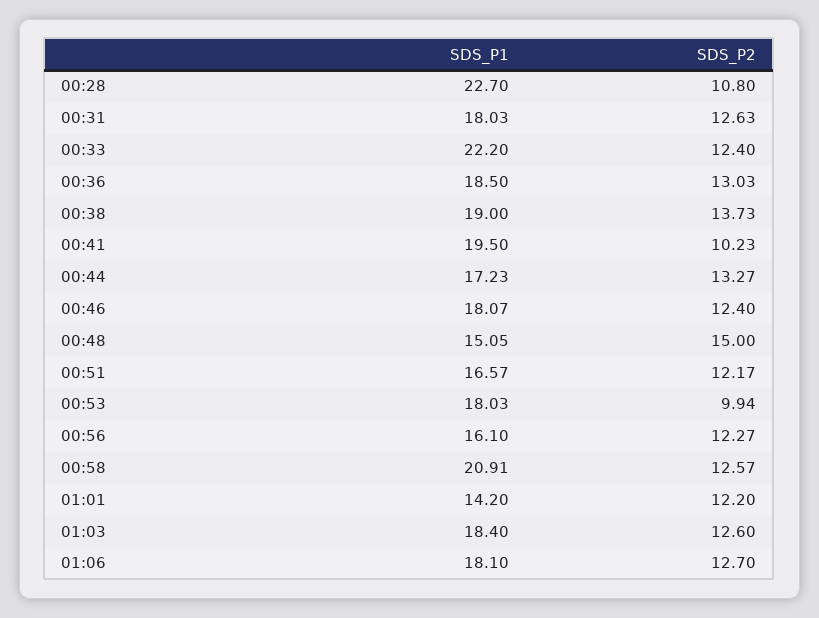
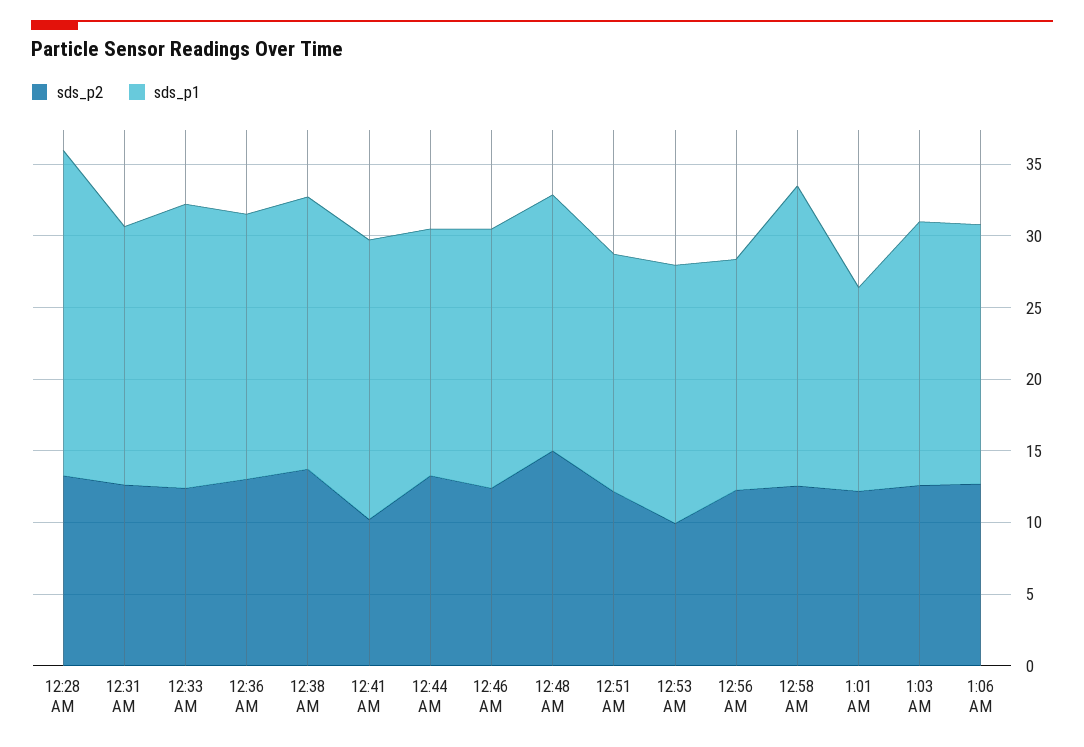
  {
    "SDS_P1": {
      "00:28": 22.7,
      "00:31": 18.03,
-     "00:33": 22.2,
+     "00:33": 20,
      "00:36": 18.5,
      "00:38": 19,
      "00:41": 19.5,
      "00:44": 17.23,
      "00:46": 18.07,
-     "00:48": 15.05,
+     "00:48": 18,
      "00:51": 16.57,
      "00:53": 18.03,
      "00:56": 16.1,
      "00:58": 20.91,
      "01:01": 14.2,
      "01:03": 18.4,
      "01:06": 18.1
    },
    "SDS_P2": {
-     "00:28": 10.8,
+     "00:28": 13,
      "00:31": 12.63,
      "00:33": 12.4,
      "00:36": 13.03,
      "00:38": 13.73,
      "00:41": 10.23,
      "00:44": 13.27,
      "00:46": 12.4,
      "00:48": 15,
      "00:51": 12.17,
      "00:53": 9.94,
      "00:56": 12.27,
      "00:58": 12.57,
      "01:01": 12.2,
      "01:03": 12.6,
      "01:06": 12.7
    }
  }

